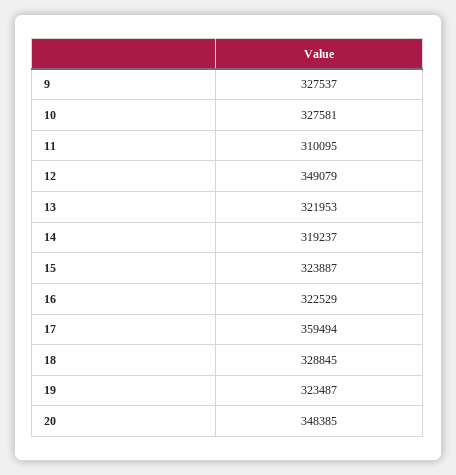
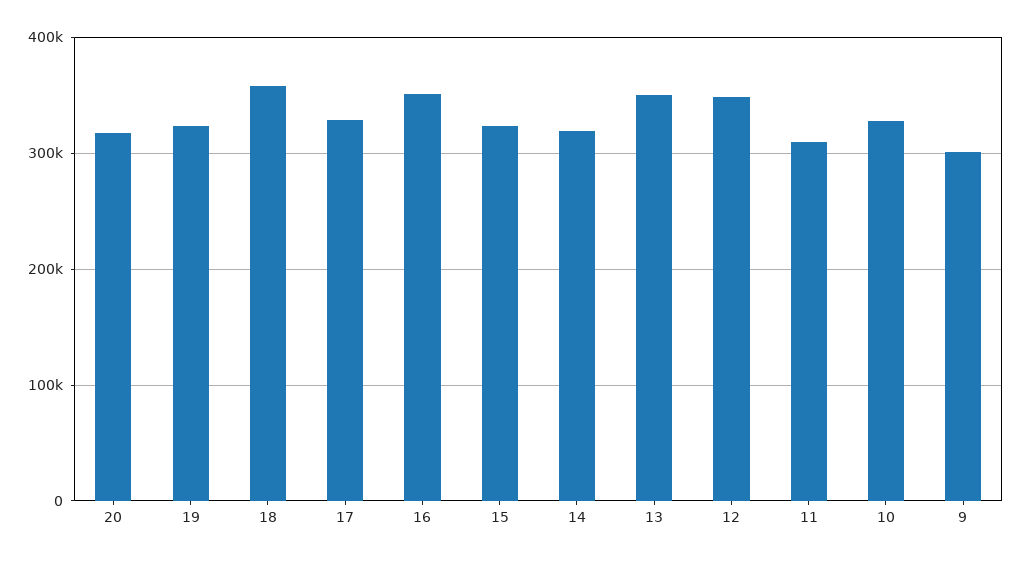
  {
-   "9": 327537,
+   "9": 300000,
    "10": 327581,
    "11": 310095,
    "12": 349079,
-   "13": 321953,
+   "13": 350000,
    "14": 319237,
    "15": 323887,
-   "16": 322529,
+   "16": 350000,
-   "17": 359494,
+   "17": 330000,
-   "18": 328845,
+   "18": 360000,
    "19": 323487,
-   "20": 348385
+   "20": 320000
  }

